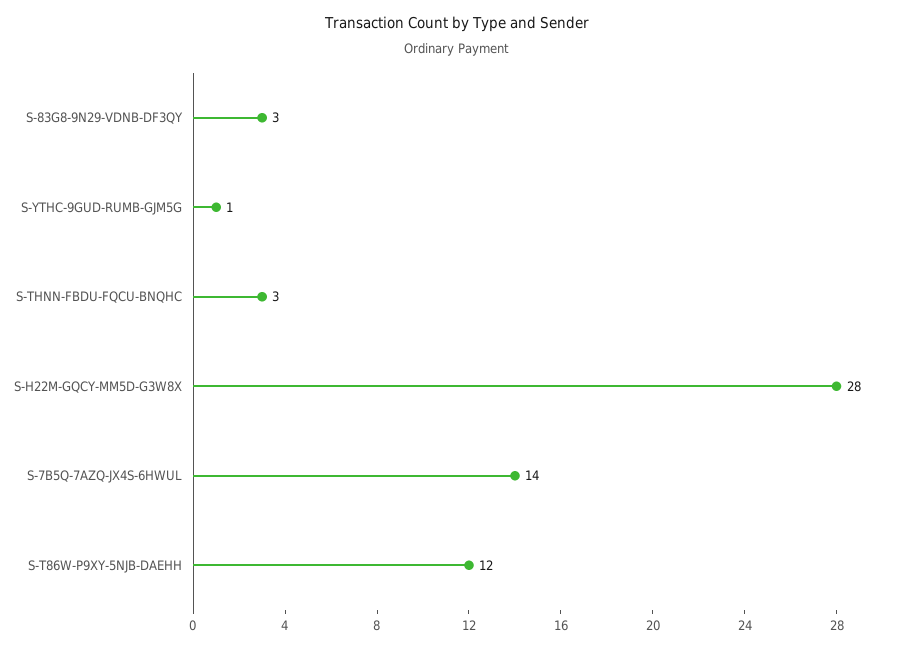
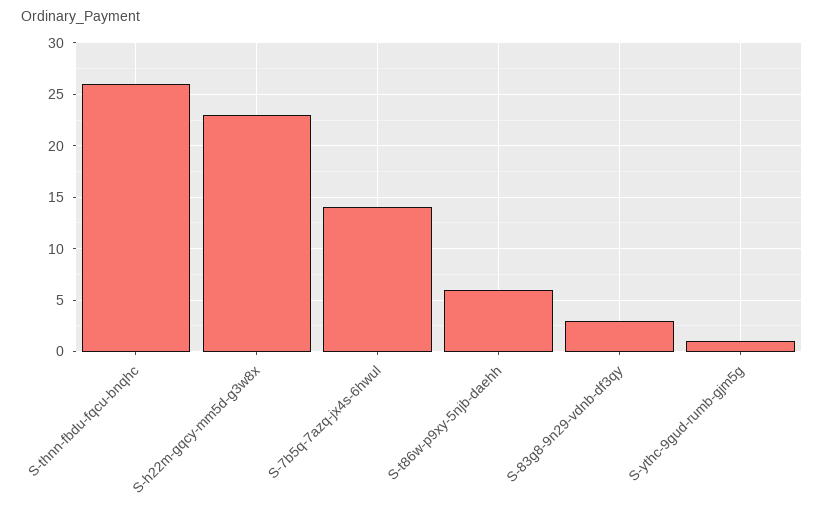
  {
    "S-83G8-9N29-VDNB-DF3QY": 3,
    "S-YTHC-9GUD-RUMB-GJM5G": 1,
-   "S-THNN-FBDU-FQCU-BNQHC": 3,
+   "S-THNN-FBDU-FQCU-BNQHC": 26,
-   "S-H22M-GQCY-MM5D-G3W8X": 28,
+   "S-H22M-GQCY-MM5D-G3W8X": 23,
    "S-7B5Q-7AZQ-JX4S-6HWUL": 14,
-   "S-T86W-P9XY-5NJB-DAEHH": 12
+   "S-T86W-P9XY-5NJB-DAEHH": 6
  }

